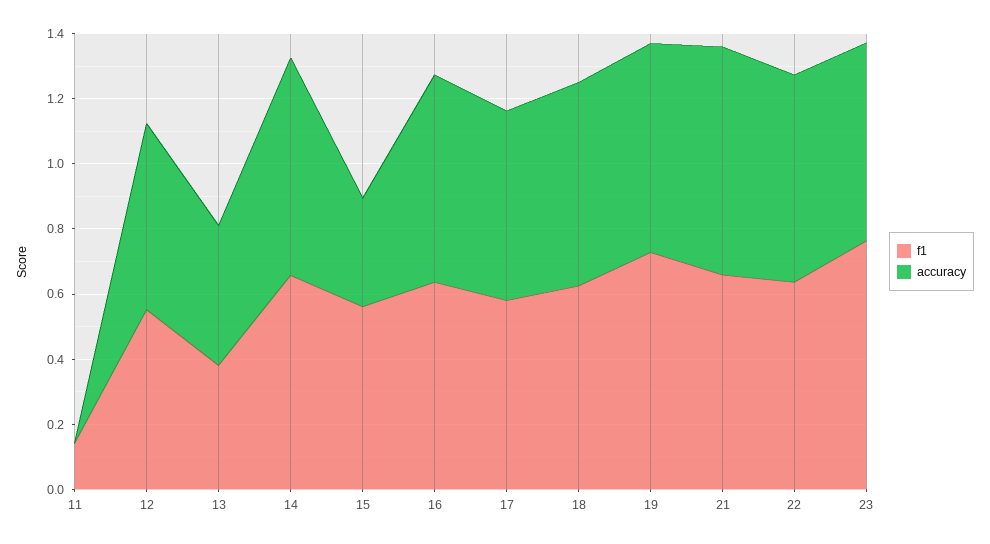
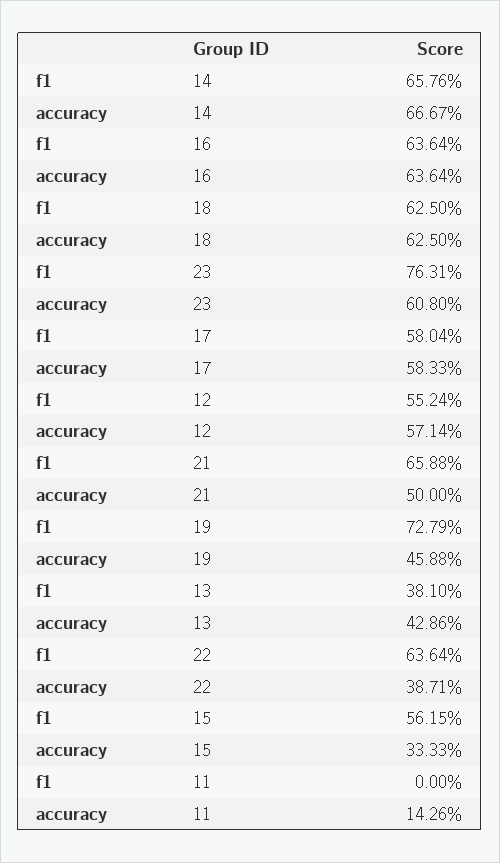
  {
    "f1": {
-     "11": 0.15,
+     "11": 0,
      "12": 0.5524,
      "13": 0.381,
      "14": 0.6576,
      "15": 0.5615,
      "16": 0.6364,
      "17": 0.5804,
      "18": 0.625,
      "19": 0.7279,
      "21": 0.6588,
      "22": 0.6364,
      "23": 0.7631
    },
    "accuracy": {
-     "11": 0,
+     "11": 0.1426,
      "12": 0.5714,
      "13": 0.4286,
      "14": 0.6667,
      "15": 0.3333,
      "16": 0.6364,
      "17": 0.5833,
      "18": 0.625,
-     "19": 0.65,
+     "19": 0.4588,
-     "21": 0.7,
+     "21": 0.5,
-     "22": 0.65,
+     "22": 0.3871,
      "23": 0.608
    }
  }

